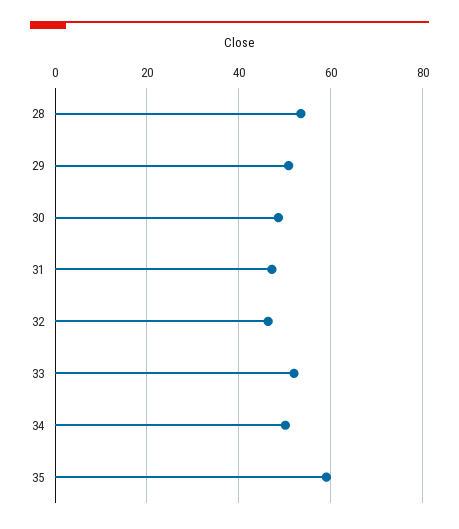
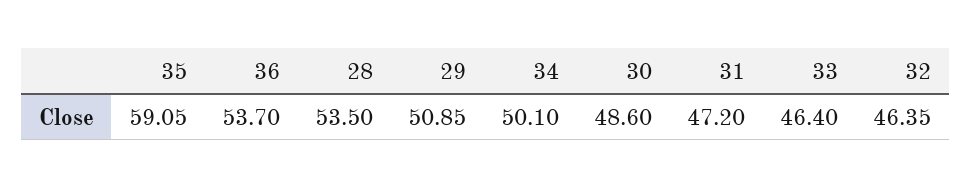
  {
    "28": 53.5,
    "29": 50.85,
    "30": 48.6,
    "31": 47.2,
    "32": 46.35,
-   "33": 52,
+   "33": 46.4,
    "34": 50.1,
-   "35": 59.05
+   "35": 59.05,
+   "36": 53.7
  }

